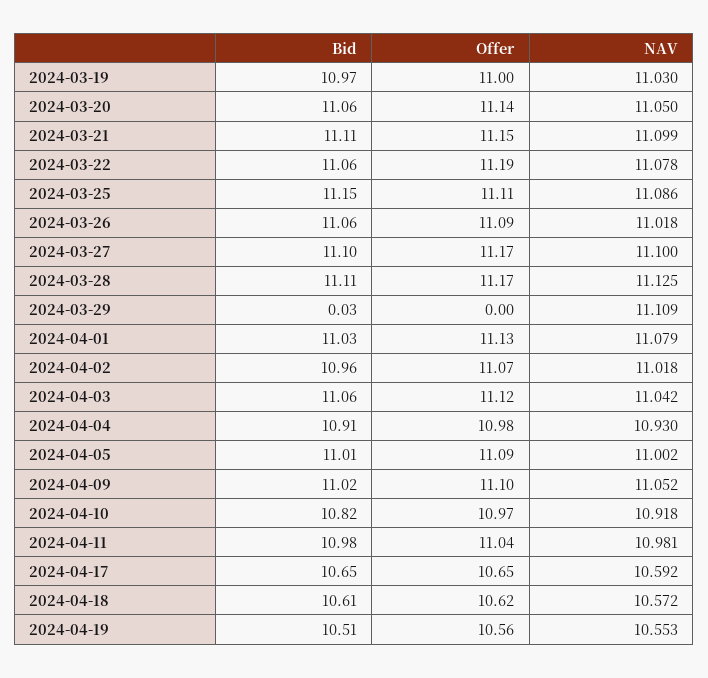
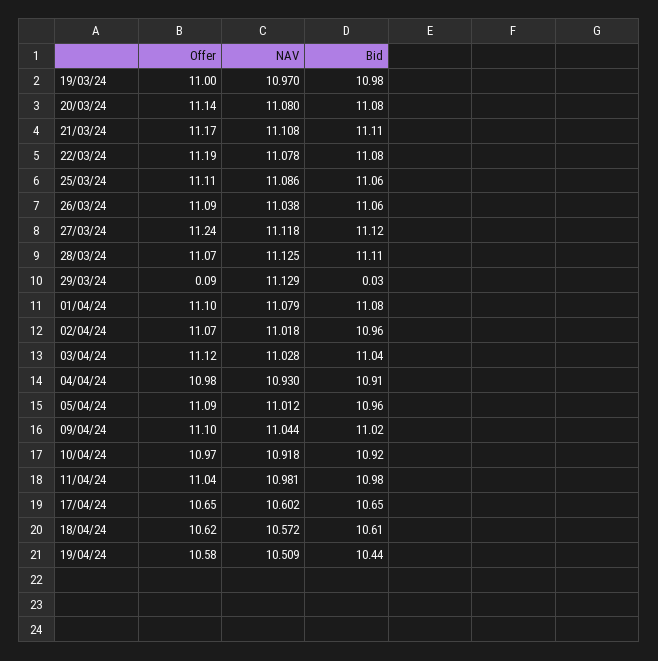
  {
    "Bid": {
-     "2024-03-19": 10.97,
+     "2024-03-19": 10.98,
-     "2024-03-20": 11.06,
+     "2024-03-20": 11.08,
      "2024-03-21": 11.11,
-     "2024-03-22": 11.06,
+     "2024-03-22": 11.08,
-     "2024-03-25": 11.15,
+     "2024-03-25": 11.06,
      "2024-03-26": 11.06,
-     "2024-03-27": 11.1,
+     "2024-03-27": 11.12,
      "2024-03-28": 11.11,
      "2024-03-29": 0.03,
-     "2024-04-01": 11.03,
+     "2024-04-01": 11.08,
      "2024-04-02": 10.96,
-     "2024-04-03": 11.06,
+     "2024-04-03": 11.04,
      "2024-04-04": 10.91,
-     "2024-04-05": 11.01,
+     "2024-04-05": 10.96,
      "2024-04-09": 11.02,
-     "2024-04-10": 10.82,
+     "2024-04-10": 10.92,
      "2024-04-11": 10.98,
      "2024-04-17": 10.65,
      "2024-04-18": 10.61,
-     "2024-04-19": 10.51
+     "2024-04-19": 10.44
    },
    "Offer": {
      "2024-03-19": 11,
      "2024-03-20": 11.14,
-     "2024-03-21": 11.15,
+     "2024-03-21": 11.17,
      "2024-03-22": 11.19,
      "2024-03-25": 11.11,
      "2024-03-26": 11.09,
-     "2024-03-27": 11.17,
+     "2024-03-27": 11.24,
-     "2024-03-28": 11.17,
+     "2024-03-28": 11.07,
-     "2024-03-29": 0,
+     "2024-03-29": 0.09,
-     "2024-04-01": 11.13,
+     "2024-04-01": 11.1,
      "2024-04-02": 11.07,
      "2024-04-03": 11.12,
      "2024-04-04": 10.98,
      "2024-04-05": 11.09,
      "2024-04-09": 11.1,
      "2024-04-10": 10.97,
      "2024-04-11": 11.04,
      "2024-04-17": 10.65,
      "2024-04-18": 10.62,
-     "2024-04-19": 10.56
+     "2024-04-19": 10.58
    },
    "NAV": {
-     "2024-03-19": 11.03,
+     "2024-03-19": 10.97,
-     "2024-03-20": 11.05,
+     "2024-03-20": 11.08,
-     "2024-03-21": 11.099,
+     "2024-03-21": 11.108,
      "2024-03-22": 11.078,
      "2024-03-25": 11.086,
-     "2024-03-26": 11.018,
+     "2024-03-26": 11.038,
-     "2024-03-27": 11.1,
+     "2024-03-27": 11.118,
      "2024-03-28": 11.125,
-     "2024-03-29": 11.109,
+     "2024-03-29": 11.129,
      "2024-04-01": 11.079,
      "2024-04-02": 11.018,
-     "2024-04-03": 11.042,
+     "2024-04-03": 11.028,
      "2024-04-04": 10.93,
-     "2024-04-05": 11.002,
+     "2024-04-05": 11.012,
-     "2024-04-09": 11.052,
+     "2024-04-09": 11.044,
      "2024-04-10": 10.918,
      "2024-04-11": 10.981,
-     "2024-04-17": 10.592,
+     "2024-04-17": 10.602,
      "2024-04-18": 10.572,
-     "2024-04-19": 10.553
+     "2024-04-19": 10.509
    }
  }

